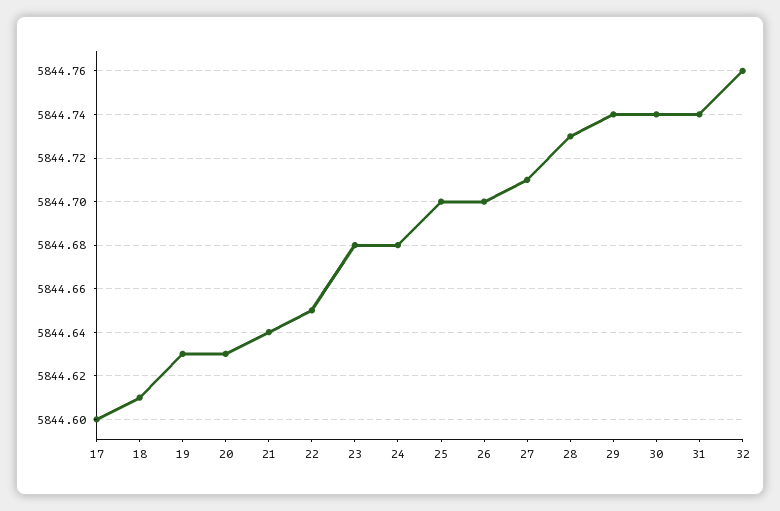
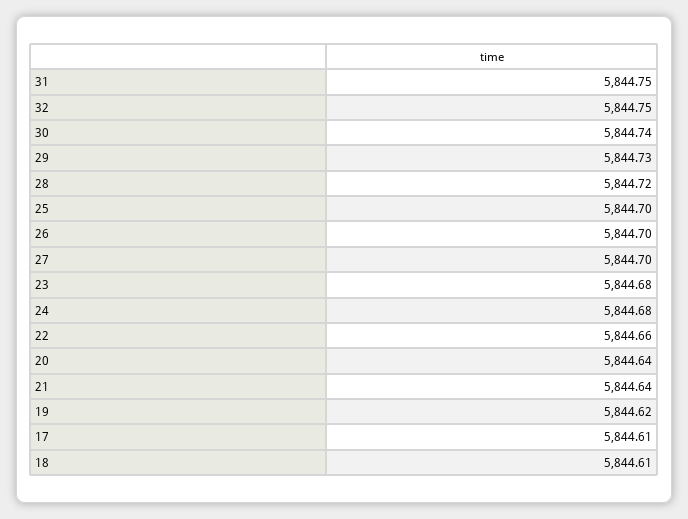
  {
-   "17": 5844.6,
+   "17": 5844.61,
    "18": 5844.61,
-   "19": 5844.63,
+   "19": 5844.62,
-   "20": 5844.63,
+   "20": 5844.64,
    "21": 5844.64,
-   "22": 5844.65,
+   "22": 5844.66,
    "23": 5844.68,
    "24": 5844.68,
    "25": 5844.7,
    "26": 5844.7,
-   "27": 5844.71,
+   "27": 5844.7,
-   "28": 5844.73,
+   "28": 5844.72,
-   "29": 5844.74,
+   "29": 5844.73,
    "30": 5844.74,
-   "31": 5844.74,
+   "31": 5844.75,
-   "32": 5844.76
+   "32": 5844.75
  }

